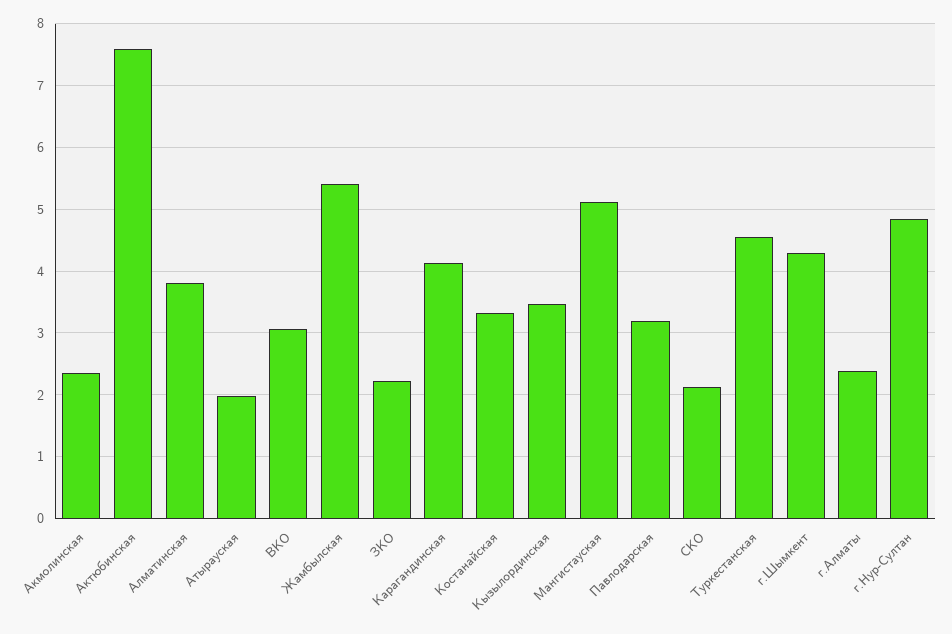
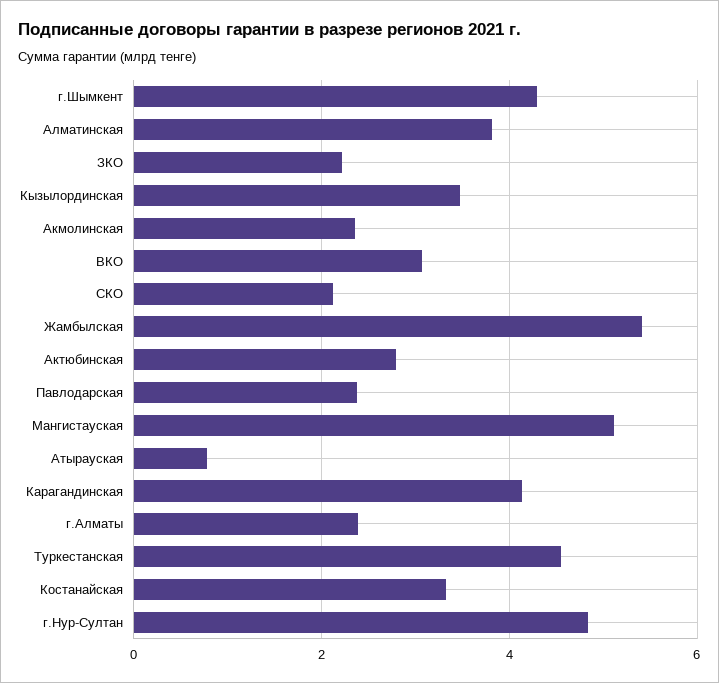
  {
    "Акмолинская": 2.4,
-   "Актюбинская": 7.6,
+   "Актюбинская": 2.8,
    "Алматинская": 3.8,
-   "Атырауская": 2,
+   "Атырауская": 0.8,
    "ВКО": 3.1,
    "Жамбылская": 5.4,
    "ЗКО": 2.2,
    "Карагандинская": 4.1,
    "Костанайская": 3.3,
    "Кызылординская": 3.5,
    "Мангистауская": 5.1,
-   "Павлодарская": 3.2,
+   "Павлодарская": 2.4,
    "СКО": 2.1,
    "Туркестанская": 4.5,
    "г.Шымкент": 4.3,
    "г.Алматы": 2.4,
    "г.Нур-Султан": 4.8
  }

